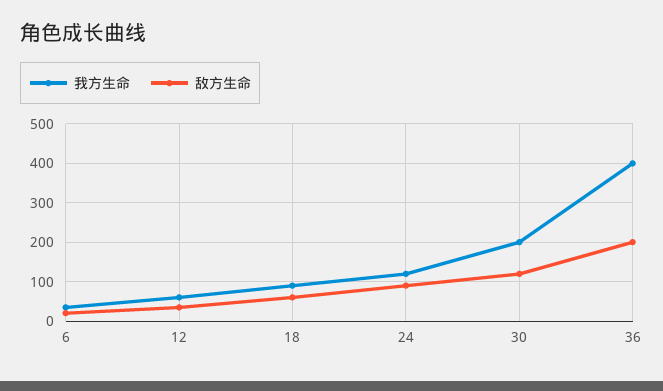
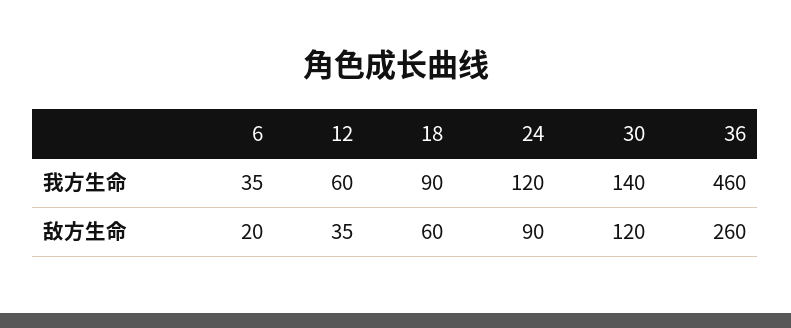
  {
    "我方生命": {
      "6": 35,
      "12": 60,
      "18": 90,
      "24": 120,
-     "30": 200,
+     "30": 140,
-     "36": 400
+     "36": 460
    },
    "敌方生命": {
      "6": 20,
      "12": 35,
      "18": 60,
      "24": 90,
      "30": 120,
-     "36": 200
+     "36": 260
    }
  }

